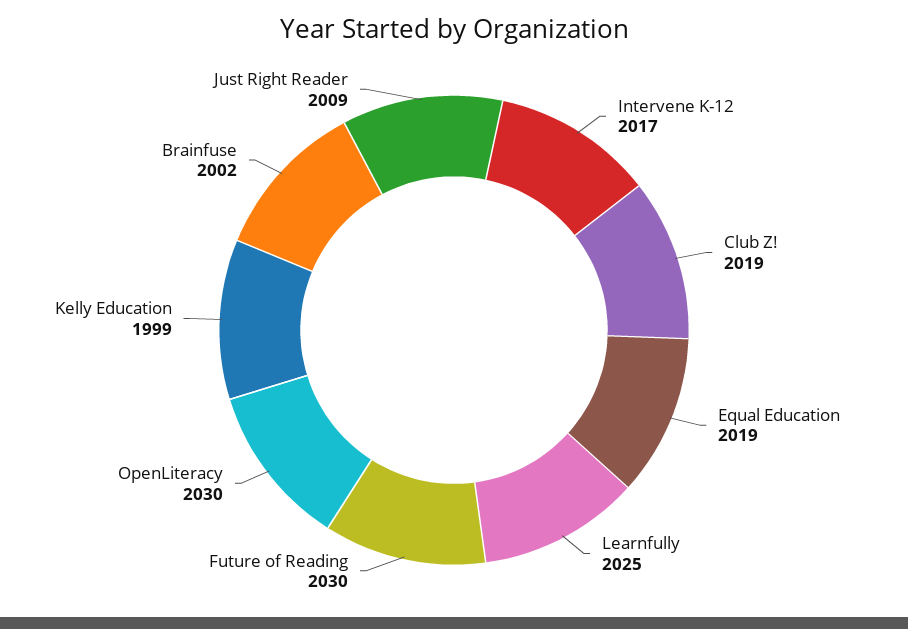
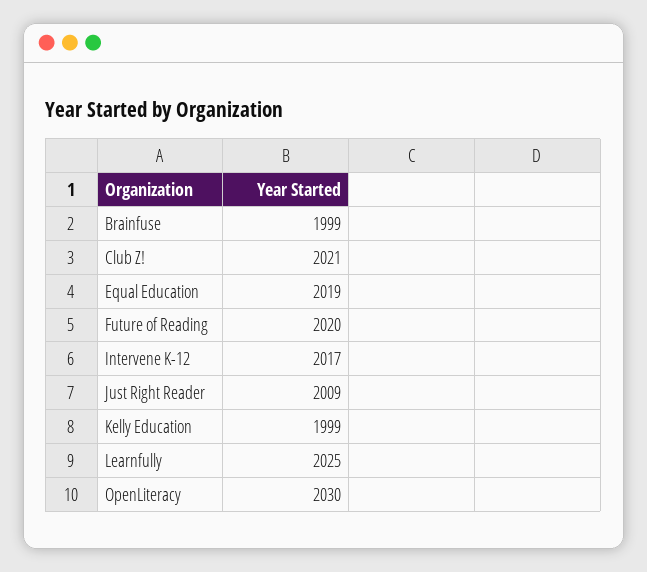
  {
    "Intervene K-12": 2017,
-   "Club Z!": 2019,
+   "Club Z!": 2021,
    "Equal Education": 2019,
    "Learnfully": 2025,
-   "Future of Reading": 2030,
+   "Future of Reading": 2020,
    "OpenLiteracy": 2030,
    "Kelly Education": 1999,
-   "Brainfuse": 2002,
+   "Brainfuse": 1999,
    "Just Right Reader": 2009
  }

